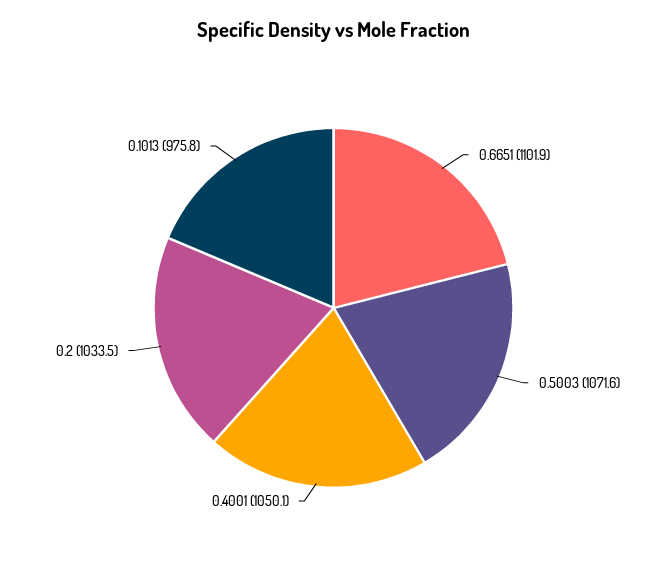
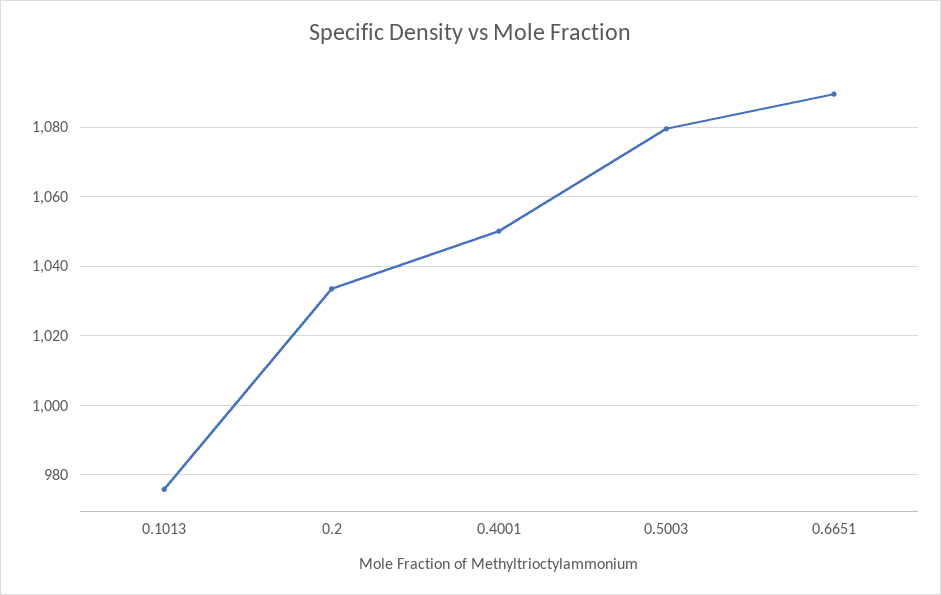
  {
-   "0.6651": 1101.9,
+   "0.6651": 1090,
-   "0.5003": 1071.6,
+   "0.5003": 1080,
    "0.4001": 1050.1,
    "0.2": 1033.5,
    "0.1013": 975.8
  }

